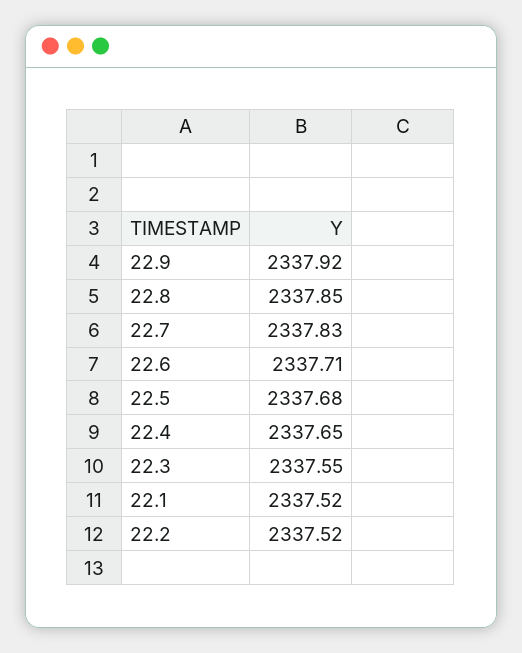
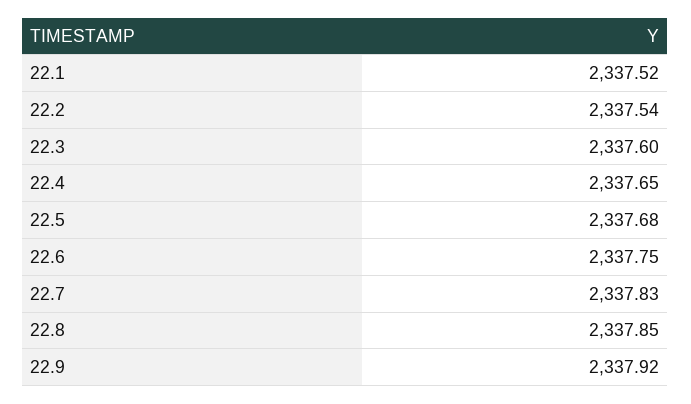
  {
    "22.9": 2337.92,
    "22.8": 2337.85,
    "22.7": 2337.83,
-   "22.6": 2337.71,
+   "22.6": 2337.75,
    "22.5": 2337.68,
    "22.4": 2337.65,
-   "22.3": 2337.55,
+   "22.3": 2337.6,
    "22.1": 2337.52,
-   "22.2": 2337.52
+   "22.2": 2337.54
  }

